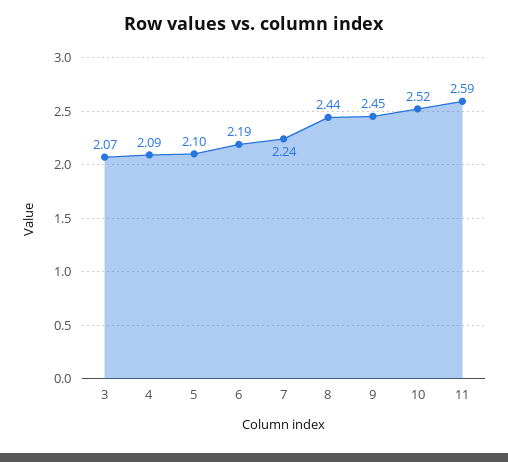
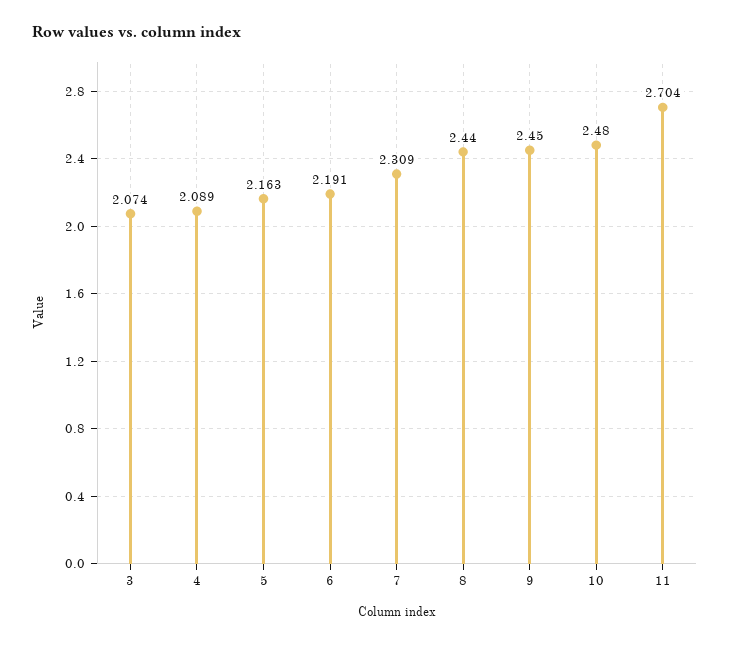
  {
    "3": 2.074,
    "4": 2.089,
-   "5": 2.1,
+   "5": 2.163,
    "6": 2.191,
-   "7": 2.24,
+   "7": 2.309,
    "8": 2.44,
    "9": 2.45,
-   "10": 2.52,
+   "10": 2.48,
-   "11": 2.59
+   "11": 2.704
  }

